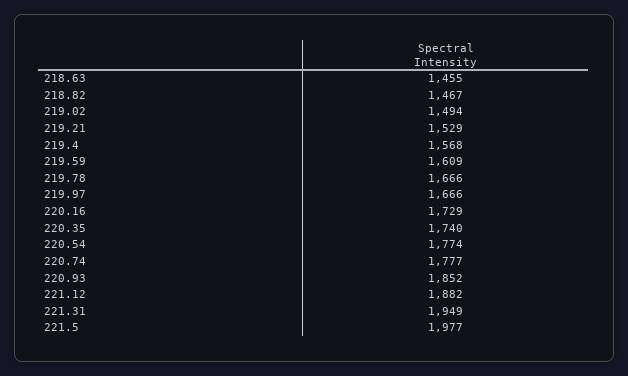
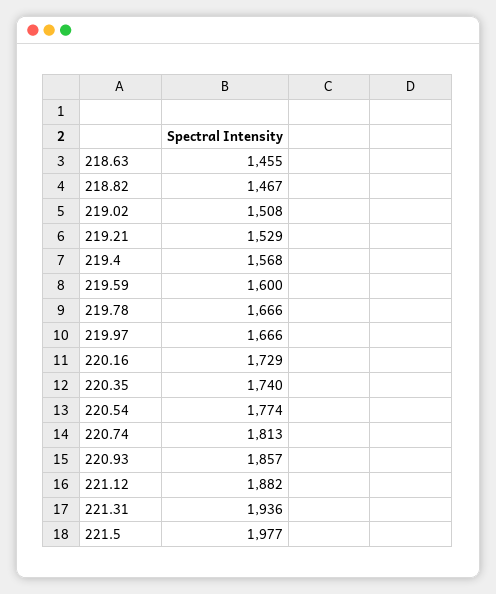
  {
    "218.63": 1455,
    "218.82": 1467,
-   "219.02": 1494,
+   "219.02": 1508,
    "219.21": 1529,
    "219.4": 1568,
-   "219.59": 1609,
+   "219.59": 1600,
    "219.78": 1666,
    "219.97": 1666,
    "220.16": 1729,
    "220.35": 1740,
    "220.54": 1774,
-   "220.74": 1777,
+   "220.74": 1813,
-   "220.93": 1852,
+   "220.93": 1857,
    "221.12": 1882,
-   "221.31": 1949,
+   "221.31": 1936,
    "221.5": 1977
  }

